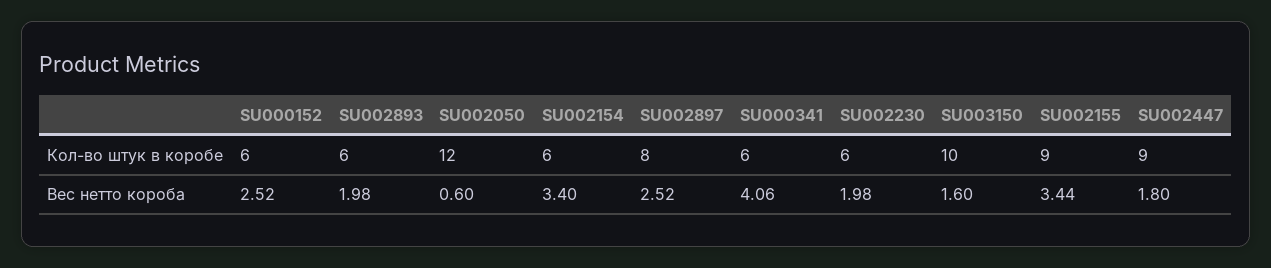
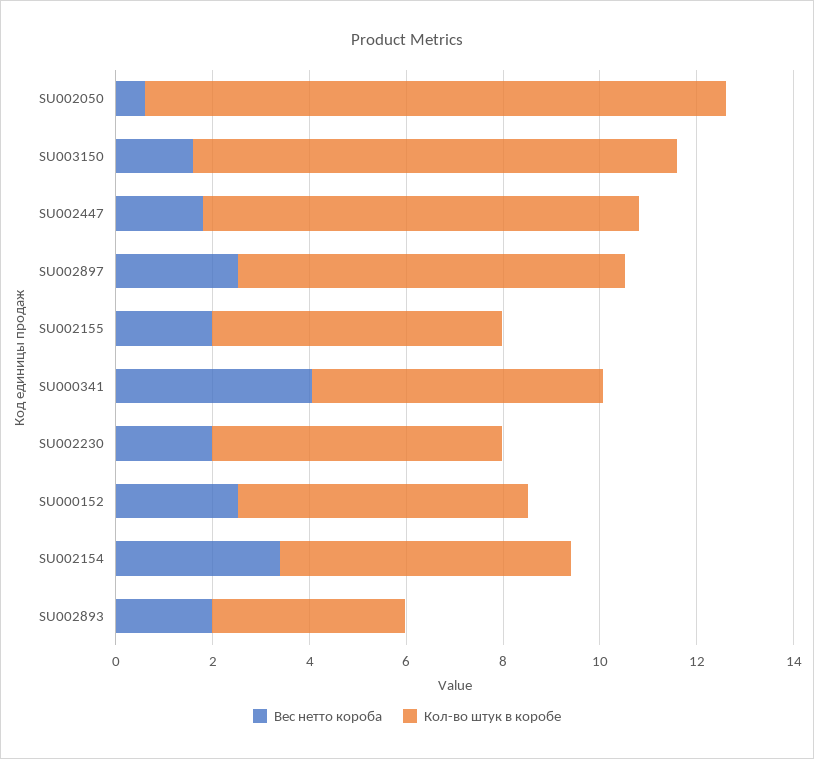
  {
    "Кол-во штук в коробе": {
      "SU000152": 6,
-     "SU002893": 6,
+     "SU002893": 4,
      "SU002050": 12,
      "SU002154": 6,
      "SU002897": 8,
      "SU000341": 6,
      "SU002230": 6,
      "SU003150": 10,
-     "SU002155": 9,
+     "SU002155": 6,
      "SU002447": 9
    },
    "Вес нетто короба": {
      "SU000152": 2.52,
      "SU002893": 1.98,
      "SU002050": 0.6,
      "SU002154": 3.4,
      "SU002897": 2.52,
      "SU000341": 4.06,
      "SU002230": 1.98,
      "SU003150": 1.6,
-     "SU002155": 3.44,
+     "SU002155": 2,
      "SU002447": 1.8
    }
  }

